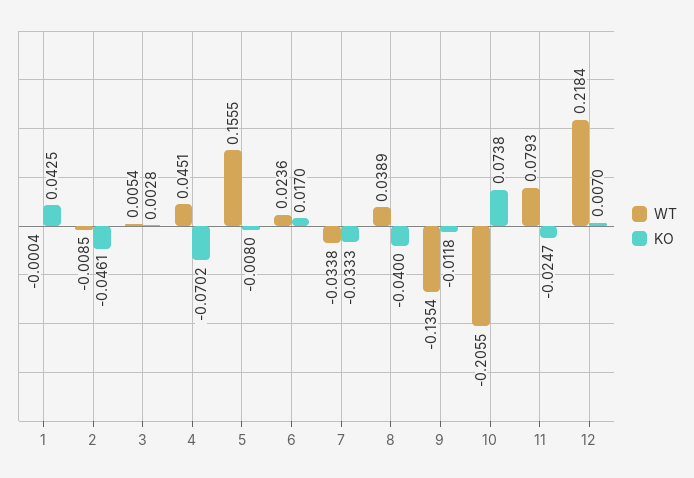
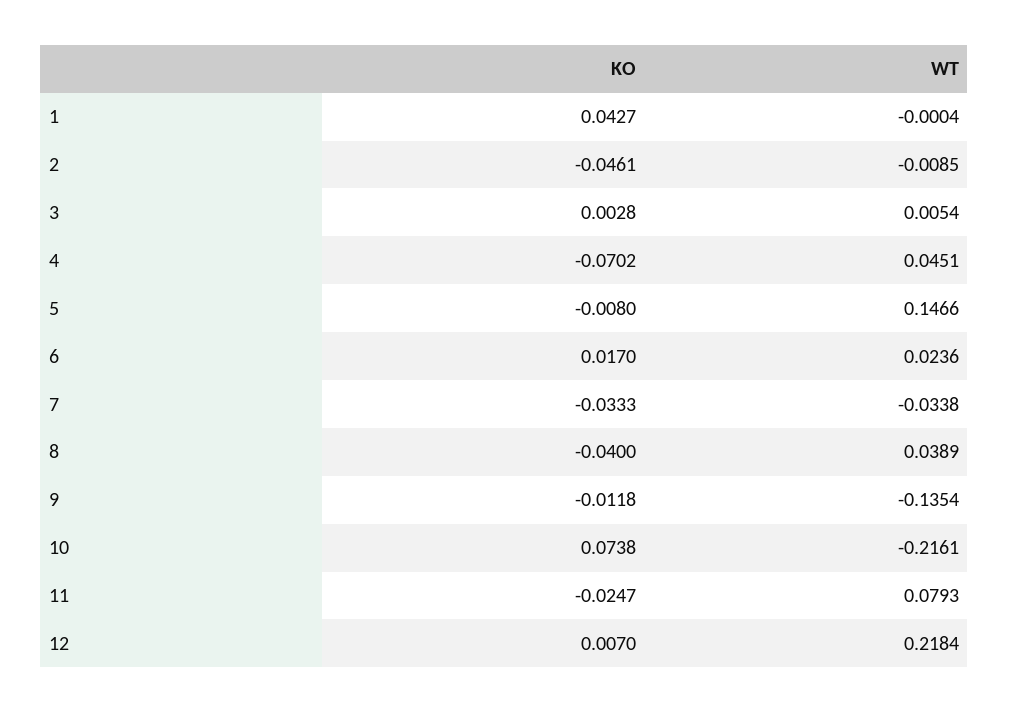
  {
    "WT": {
      "1": -0.0004,
      "2": -0.0085,
      "3": 0.0054,
      "4": 0.0451,
-     "5": 0.1555,
+     "5": 0.1466,
      "6": 0.0236,
      "7": -0.0338,
      "8": 0.0389,
      "9": -0.1354,
-     "10": -0.2055,
+     "10": -0.2161,
      "11": 0.0793,
      "12": 0.2184
    },
    "KO": {
-     "1": 0.0425,
+     "1": 0.0427,
      "2": -0.0461,
      "3": 0.0028,
      "4": -0.0702,
      "5": -0.008,
      "6": 0.017,
      "7": -0.0333,
      "8": -0.04,
      "9": -0.0118,
      "10": 0.0738,
      "11": -0.0247,
      "12": 0.007
    }
  }

